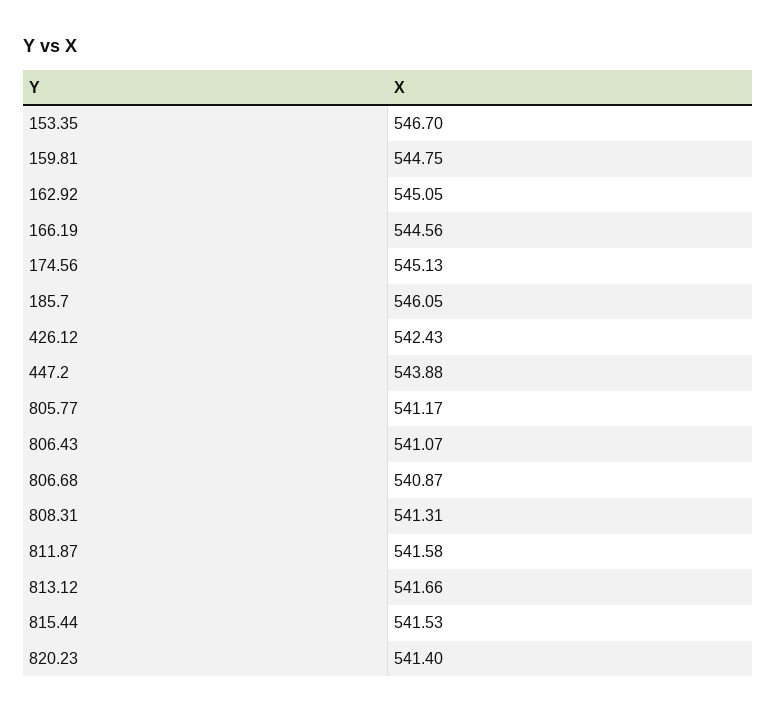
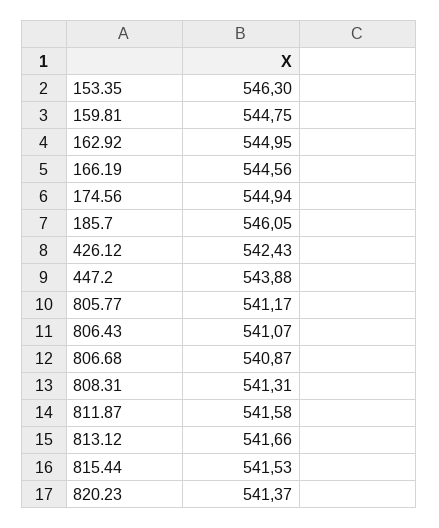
  {
-   "153.35": 546.7,
+   "153.35": 546.3,
    "159.81": 544.75,
-   "162.92": 545.05,
+   "162.92": 544.95,
    "166.19": 544.56,
-   "174.56": 545.13,
+   "174.56": 544.94,
    "185.7": 546.05,
    "426.12": 542.43,
    "447.2": 543.88,
    "805.77": 541.17,
    "806.43": 541.07,
    "806.68": 540.87,
    "808.31": 541.31,
    "811.87": 541.58,
    "813.12": 541.66,
    "815.44": 541.53,
-   "820.23": 541.4
+   "820.23": 541.37
  }

